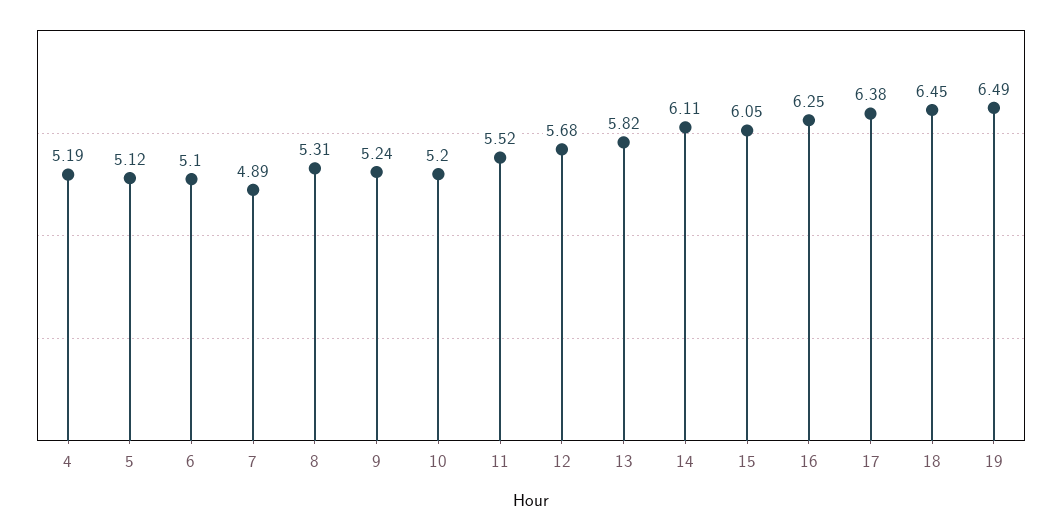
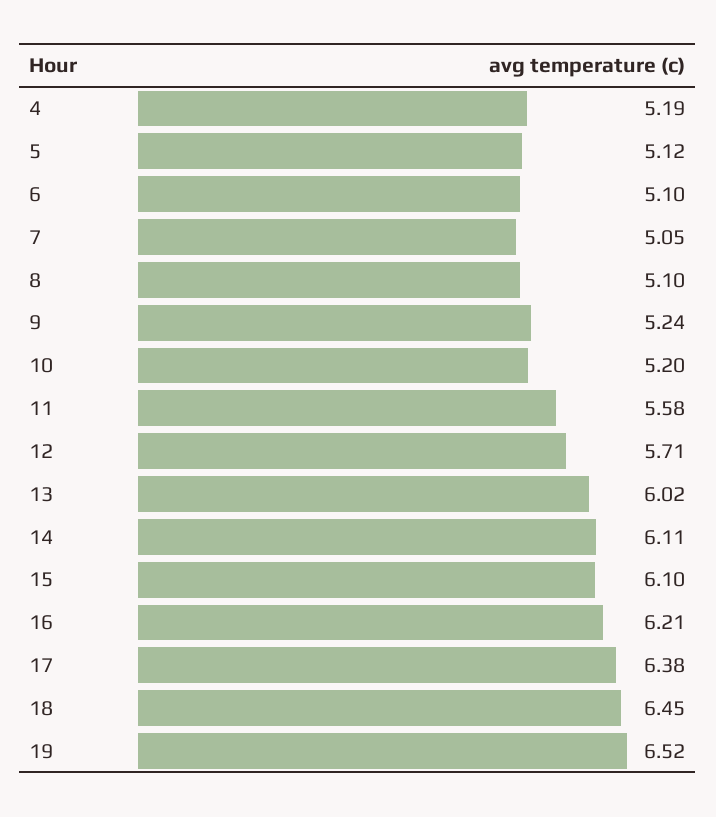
  {
    "4": 5.19,
    "5": 5.12,
    "6": 5.1,
-   "7": 4.89,
+   "7": 5.05,
-   "8": 5.31,
+   "8": 5.1,
    "9": 5.24,
    "10": 5.2,
-   "11": 5.52,
+   "11": 5.58,
-   "12": 5.68,
+   "12": 5.71,
-   "13": 5.82,
+   "13": 6.02,
    "14": 6.11,
-   "15": 6.05,
+   "15": 6.1,
-   "16": 6.25,
+   "16": 6.21,
    "17": 6.38,
    "18": 6.45,
-   "19": 6.49
+   "19": 6.52
  }

